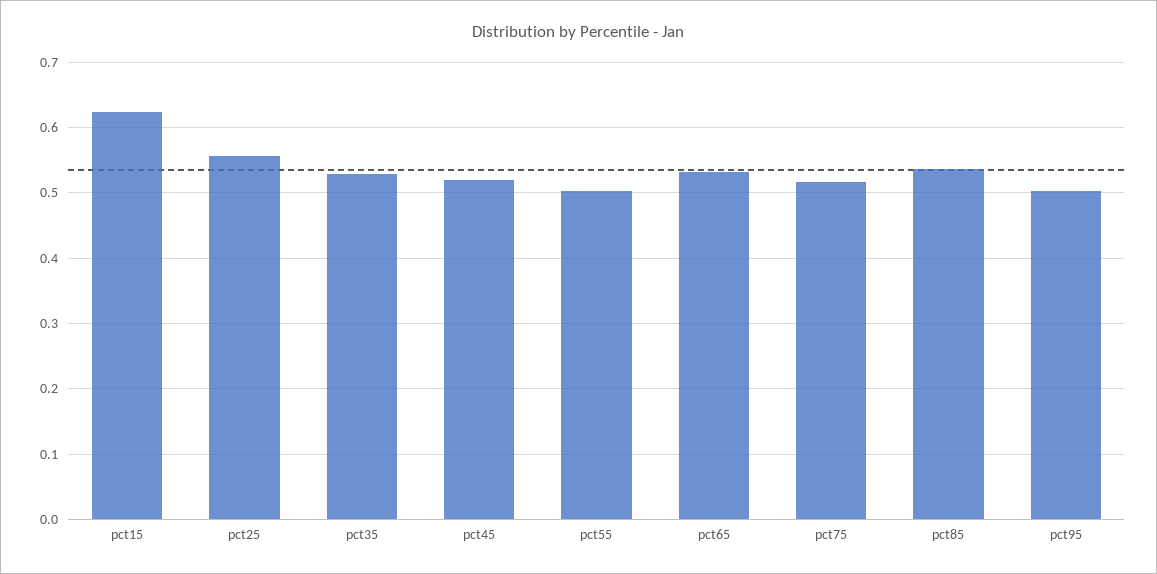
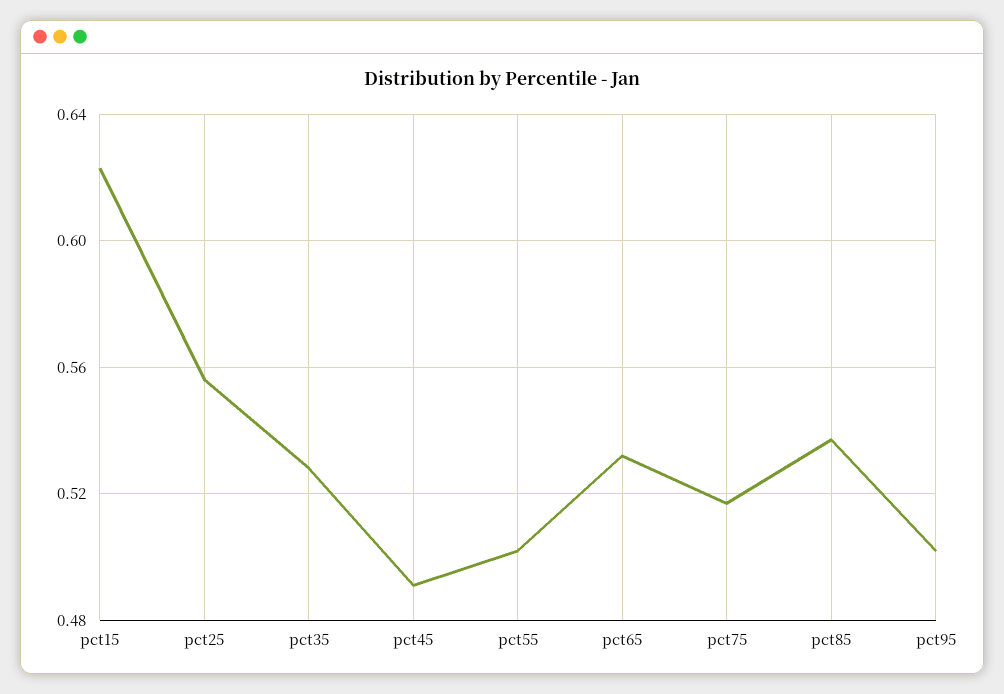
  {
    "pct15": 0.625,
    "pct25": 0.555,
    "pct35": 0.53,
-   "pct45": 0.52,
+   "pct45": 0.49,
    "pct55": 0.5,
    "pct65": 0.53,
    "pct75": 0.515,
    "pct85": 0.535,
    "pct95": 0.5
  }

